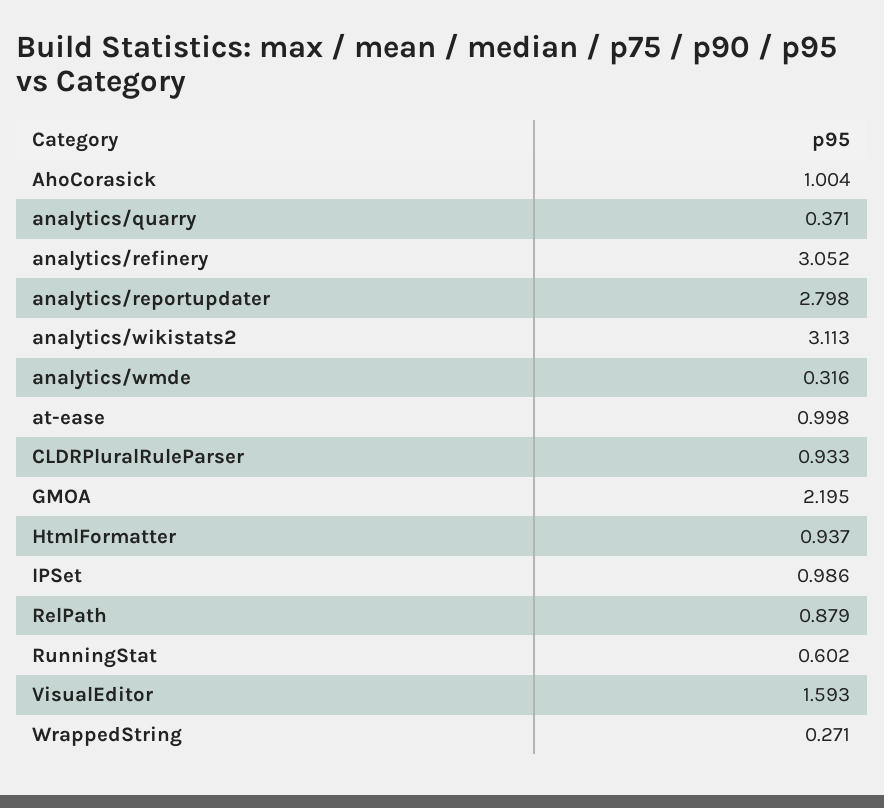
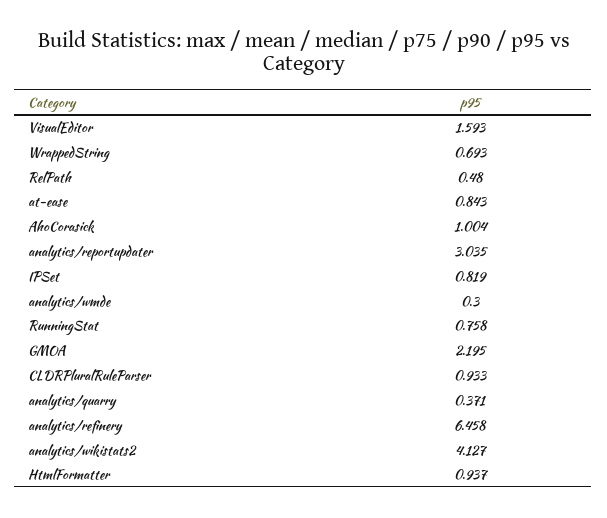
  {
    "AhoCorasick": 1.004,
    "analytics/quarry": 0.371,
-   "analytics/refinery": 3.052,
+   "analytics/refinery": 6.458,
-   "analytics/reportupdater": 2.798,
+   "analytics/reportupdater": 3.035,
-   "analytics/wikistats2": 3.113,
+   "analytics/wikistats2": 4.127,
-   "analytics/wmde": 0.316,
+   "analytics/wmde": 0.3,
-   "at-ease": 0.998,
+   "at-ease": 0.843,
    "CLDRPluralRuleParser": 0.933,
    "GMOA": 2.195,
    "HtmlFormatter": 0.937,
-   "IPSet": 0.986,
+   "IPSet": 0.819,
-   "RelPath": 0.879,
+   "RelPath": 0.48,
-   "RunningStat": 0.602,
+   "RunningStat": 0.758,
    "VisualEditor": 1.593,
-   "WrappedString": 0.271
+   "WrappedString": 0.693
  }

